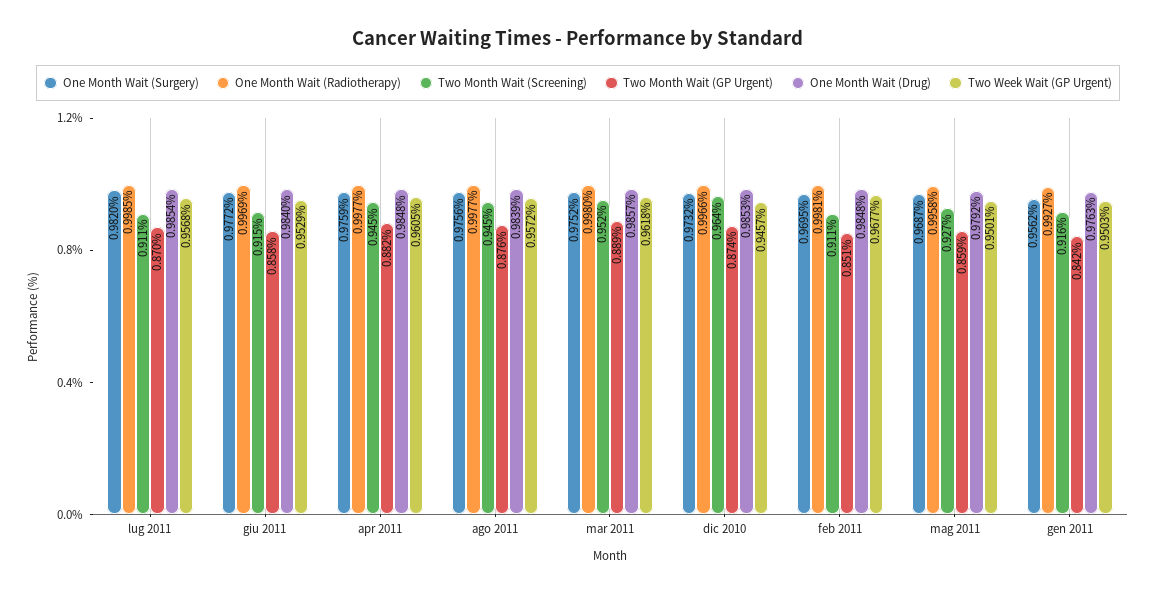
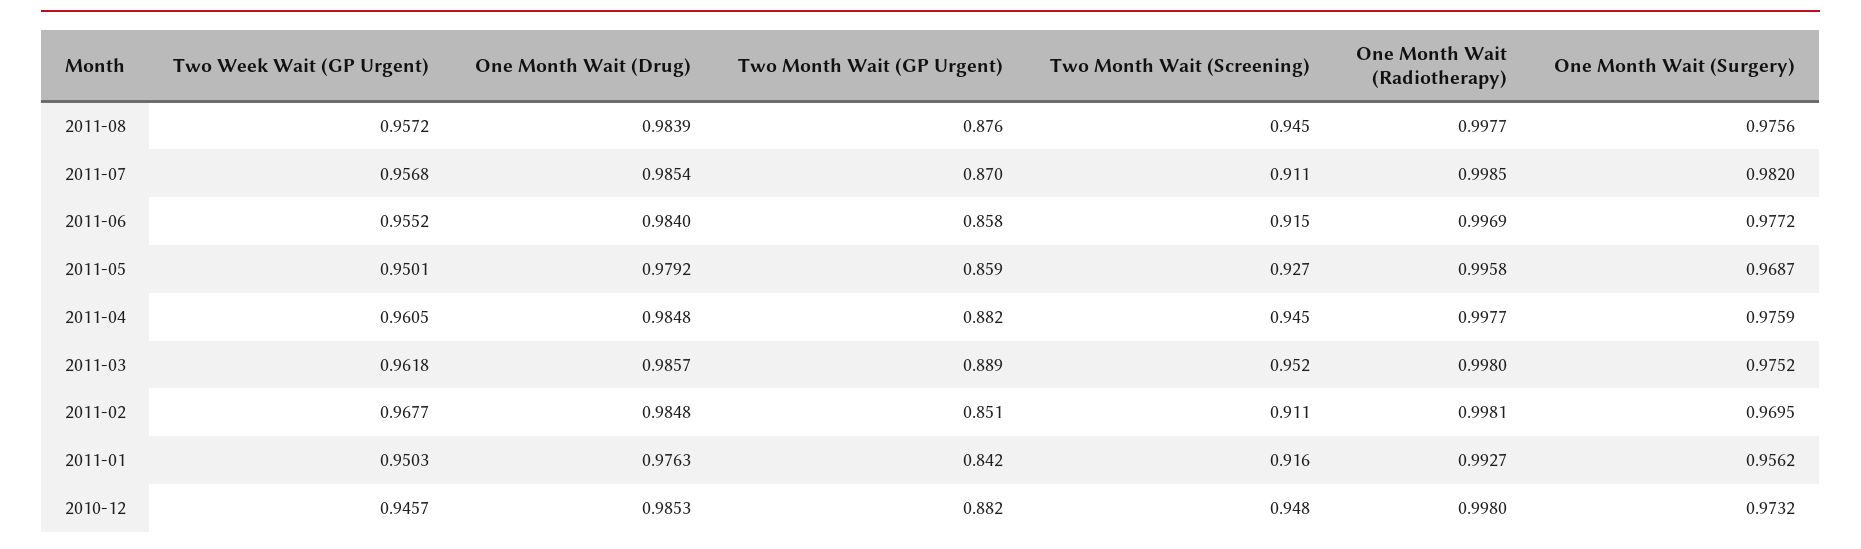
  {
    "One Month Wait (Surgery)": {
      "lug 2011": 0.982,
      "giu 2011": 0.9772,
      "apr 2011": 0.9759,
      "ago 2011": 0.9756,
      "mar 2011": 0.9752,
      "dic 2010": 0.9732,
      "feb 2011": 0.9695,
      "mag 2011": 0.9687,
      "gen 2011": 0.9562
    },
    "One Month Wait (Radiotherapy)": {
      "lug 2011": 0.9985,
      "giu 2011": 0.9969,
      "apr 2011": 0.9977,
      "ago 2011": 0.9977,
      "mar 2011": 0.998,
-     "dic 2010": 0.9966,
+     "dic 2010": 0.998,
      "feb 2011": 0.9981,
      "mag 2011": 0.9958,
      "gen 2011": 0.9927
    },
    "Two Month Wait (Screening)": {
      "lug 2011": 0.911,
      "giu 2011": 0.915,
      "apr 2011": 0.945,
      "ago 2011": 0.945,
      "mar 2011": 0.952,
-     "dic 2010": 0.964,
+     "dic 2010": 0.948,
      "feb 2011": 0.911,
      "mag 2011": 0.927,
      "gen 2011": 0.916
    },
    "Two Month Wait (GP Urgent)": {
      "lug 2011": 0.87,
      "giu 2011": 0.858,
      "apr 2011": 0.882,
      "ago 2011": 0.876,
      "mar 2011": 0.889,
-     "dic 2010": 0.874,
+     "dic 2010": 0.882,
      "feb 2011": 0.851,
      "mag 2011": 0.859,
      "gen 2011": 0.842
    },
    "One Month Wait (Drug)": {
      "lug 2011": 0.9854,
      "giu 2011": 0.984,
      "apr 2011": 0.9848,
      "ago 2011": 0.9839,
      "mar 2011": 0.9857,
      "dic 2010": 0.9853,
      "feb 2011": 0.9848,
      "mag 2011": 0.9792,
      "gen 2011": 0.9763
    },
    "Two Week Wait (GP Urgent)": {
      "lug 2011": 0.9568,
-     "giu 2011": 0.9529,
+     "giu 2011": 0.9552,
      "apr 2011": 0.9605,
      "ago 2011": 0.9572,
      "mar 2011": 0.9618,
      "dic 2010": 0.9457,
      "feb 2011": 0.9677,
      "mag 2011": 0.9501,
      "gen 2011": 0.9503
    }
  }

